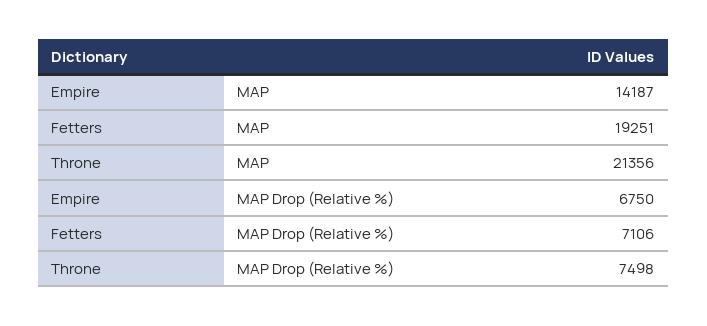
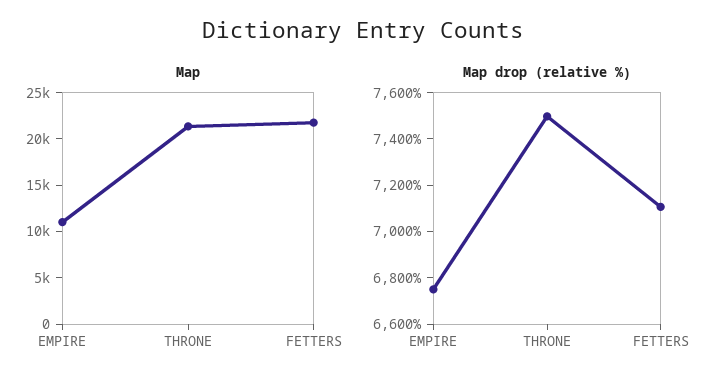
  {
    "MAP": {
-     "Empire": 14187,
+     "Empire": 11000,
-     "Fetters": 19251,
+     "Fetters": 22000,
      "Throne": 21356
    },
    "MAP Drop (Relative %)": {
      "Empire": 6750,
      "Fetters": 7106,
      "Throne": 7498
    }
  }

